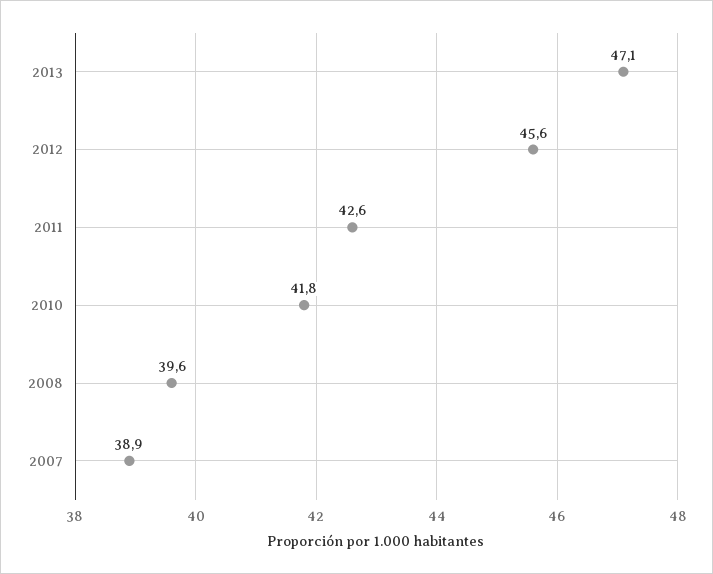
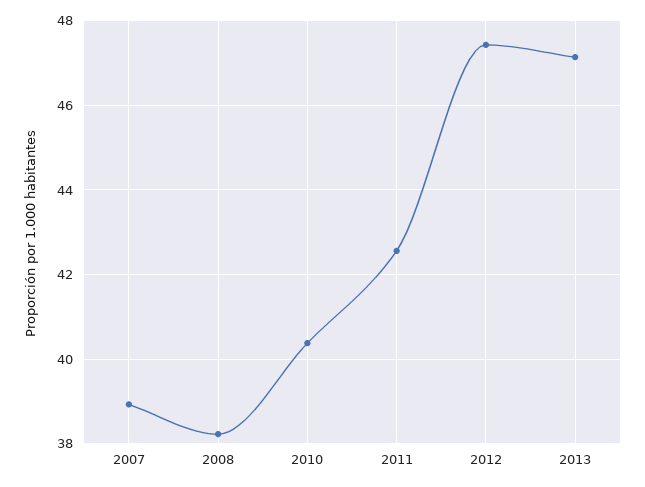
  {
    "2013": 47.1,
-   "2012": 45.6,
+   "2012": 47.4,
    "2011": 42.6,
-   "2010": 41.8,
+   "2010": 40.4,
-   "2008": 39.6,
+   "2008": 38.2,
    "2007": 38.9
  }

